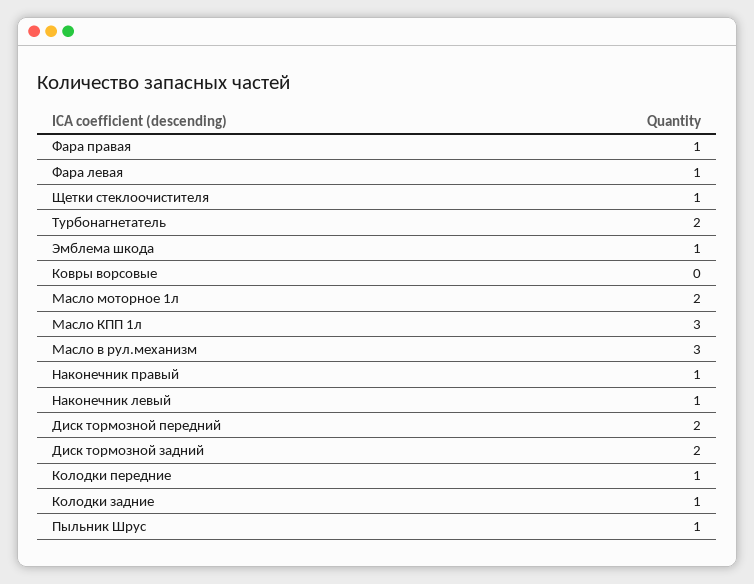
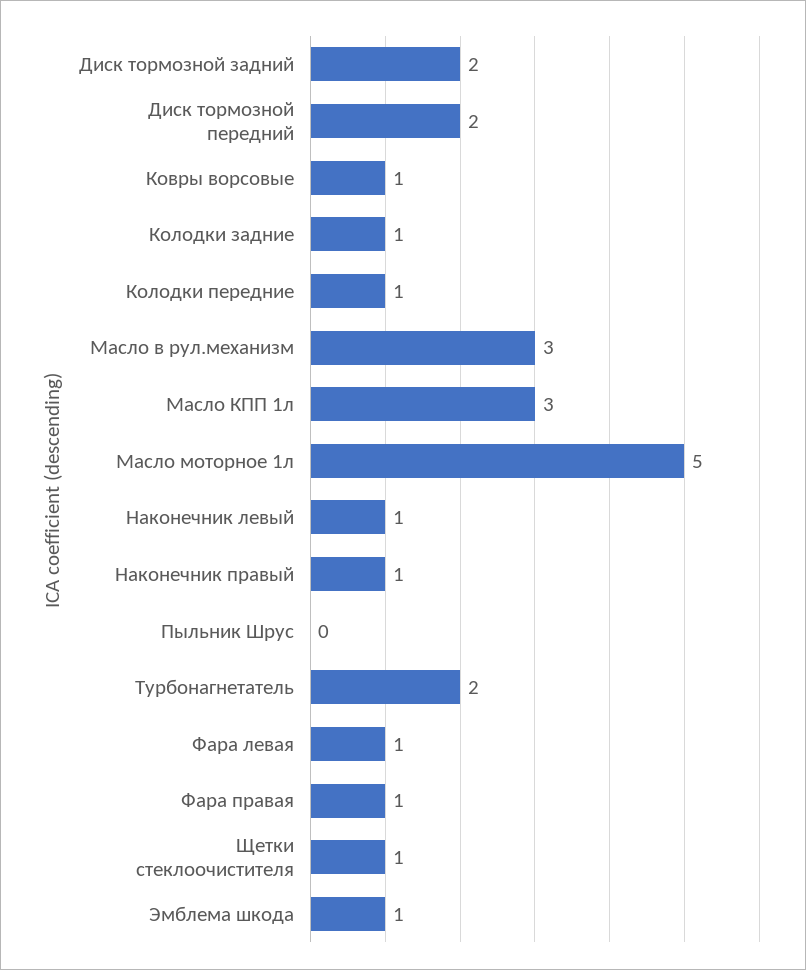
  {
    "Фара правая": 1,
    "Фара левая": 1,
    "Щетки стеклоочистителя": 1,
    "Турбонагнетатель": 2,
    "Эмблема шкода": 1,
-   "Ковры ворсовые": 0,
+   "Ковры ворсовые": 1,
-   "Масло моторное 1л": 2,
+   "Масло моторное 1л": 5,
    "Масло КПП 1л": 3,
    "Масло в рул.механизм": 3,
    "Наконечник правый": 1,
    "Наконечник левый": 1,
    "Диск тормозной передний": 2,
    "Диск тормозной задний": 2,
    "Колодки передние": 1,
    "Колодки задние": 1,
-   "Пыльник Шрус": 1
+   "Пыльник Шрус": 0
  }

